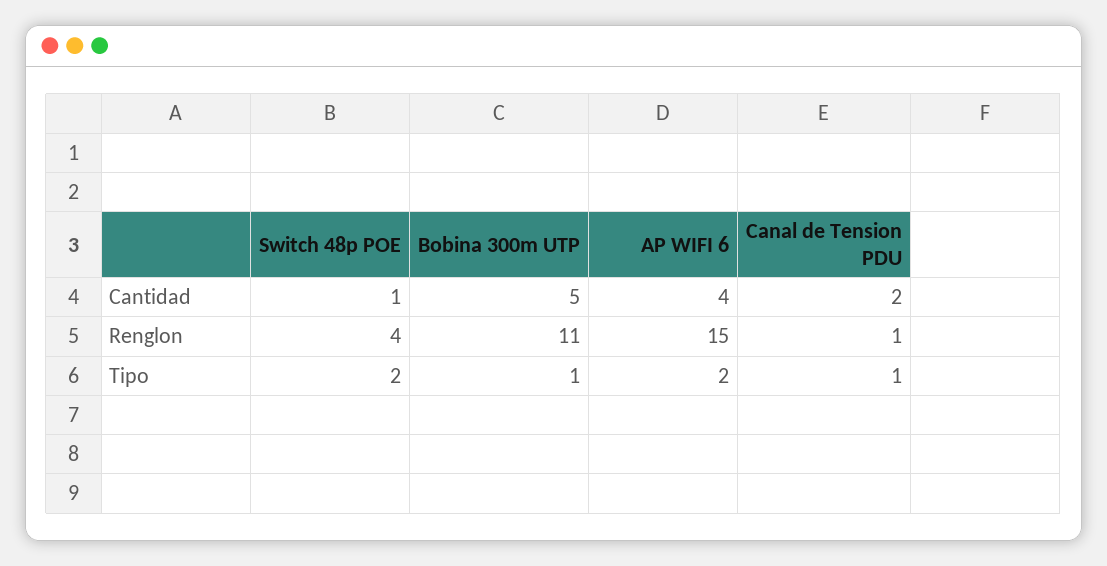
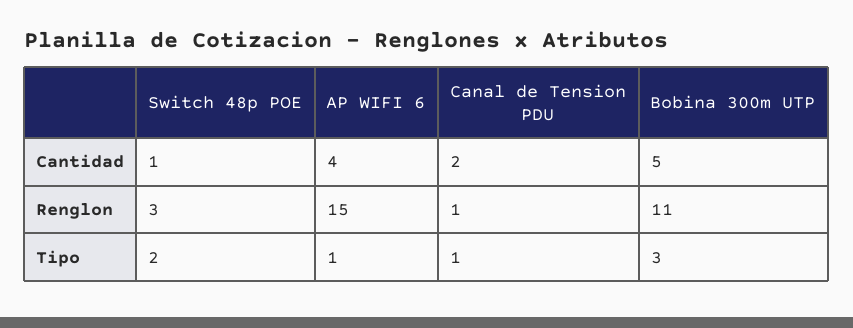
  {
    "Switch 48p POE": {
      "Cantidad": 1,
-     "Renglon": 4,
+     "Renglon": 3,
      "Tipo": 2
    },
    "Bobina 300m UTP": {
      "Cantidad": 5,
      "Renglon": 11,
-     "Tipo": 1
+     "Tipo": 3
    },
    "AP WIFI 6": {
      "Cantidad": 4,
      "Renglon": 15,
-     "Tipo": 2
+     "Tipo": 1
    },
    "Canal de Tension PDU": {
      "Cantidad": 2,
      "Renglon": 1,
      "Tipo": 1
    }
  }

